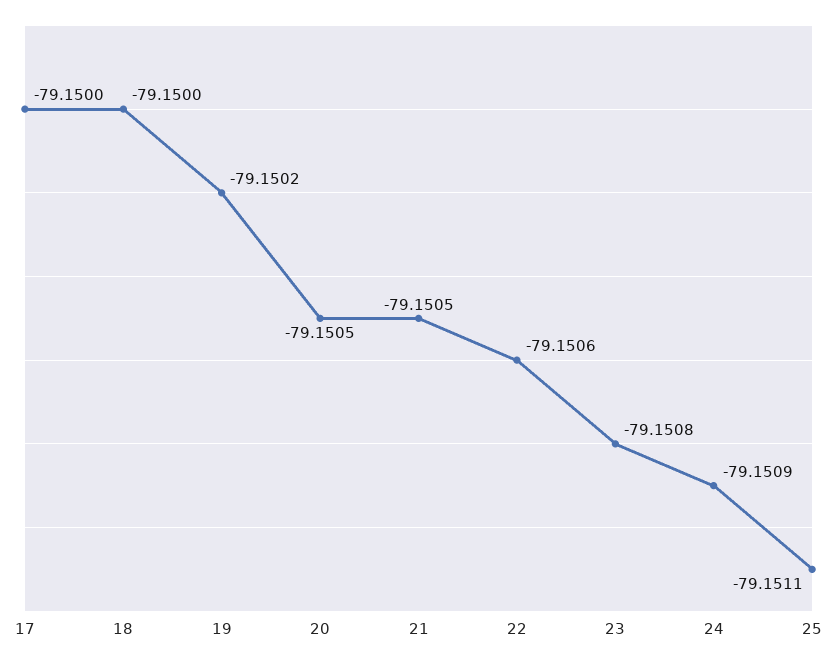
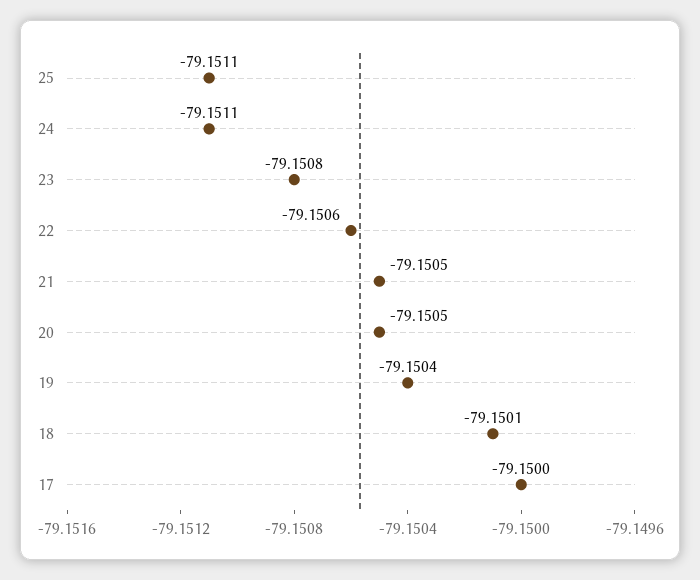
  {
    "17": -79.15,
-   "18": -79.15,
+   "18": -79.1501,
-   "19": -79.1502,
+   "19": -79.1504,
    "20": -79.1505,
    "21": -79.1505,
    "22": -79.1506,
    "23": -79.1508,
-   "24": -79.1509,
+   "24": -79.1511,
    "25": -79.1511
  }

